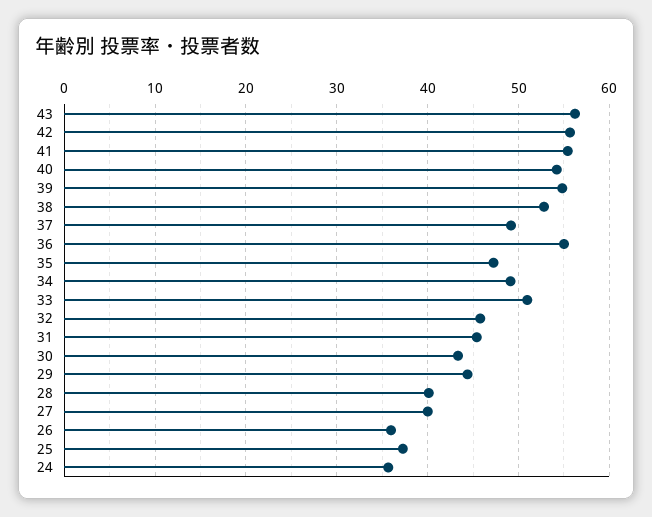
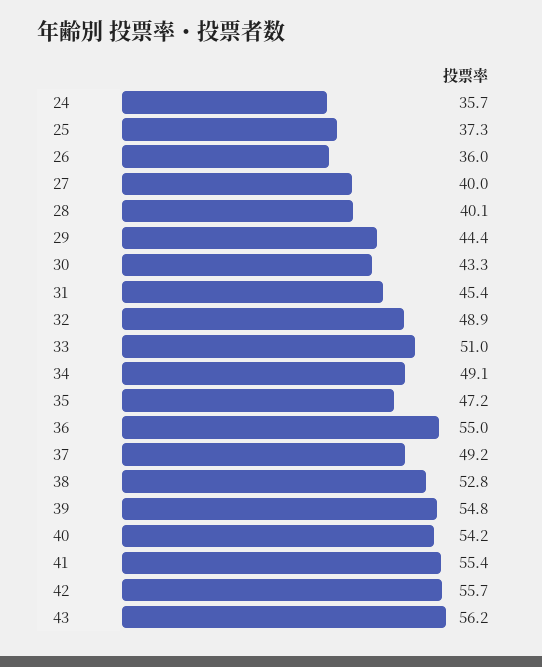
  {
    "43": 56.2,
    "42": 55.7,
    "41": 55.4,
    "40": 54.2,
    "39": 54.8,
    "38": 52.8,
    "37": 49.2,
    "36": 55,
    "35": 47.2,
    "34": 49.1,
    "33": 51,
-   "32": 46,
+   "32": 48.9,
    "31": 45.4,
    "30": 43.3,
    "29": 44.4,
    "28": 40.1,
    "27": 40,
    "26": 36,
    "25": 37.3,
    "24": 35.7
  }

